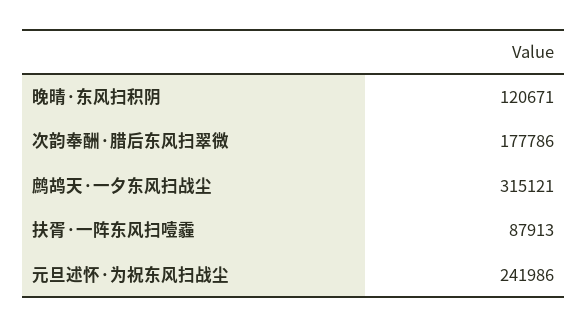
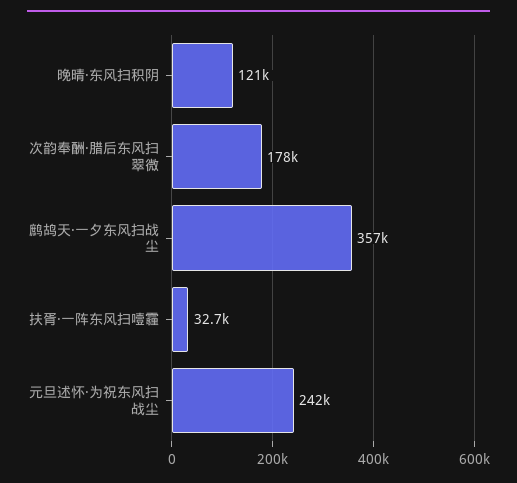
  {
    "晚晴·东风扫积阴": 120671,
    "次韵奉酬·腊后东风扫翠微": 177786,
-   "鹧鸪天·一夕东风扫战尘": 315121,
+   "鹧鸪天·一夕东风扫战尘": 357000,
-   "扶胥·一阵东风扫噎霾": 87913,
+   "扶胥·一阵东风扫噎霾": 32700,
    "元旦述怀·为祝东风扫战尘": 241986
  }

